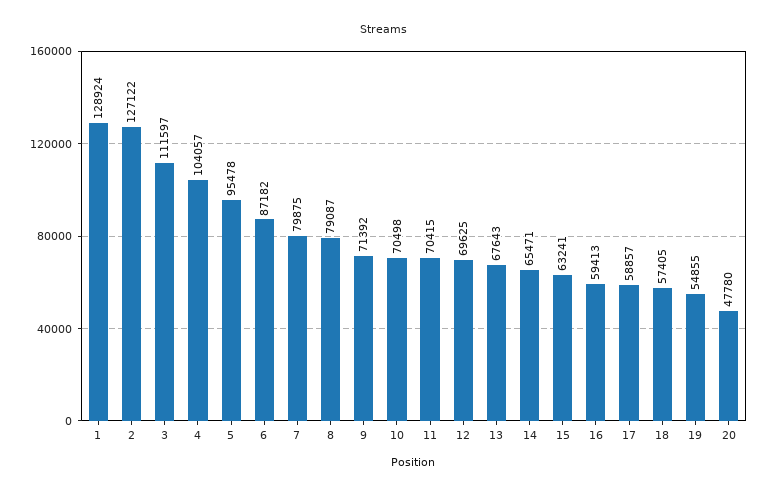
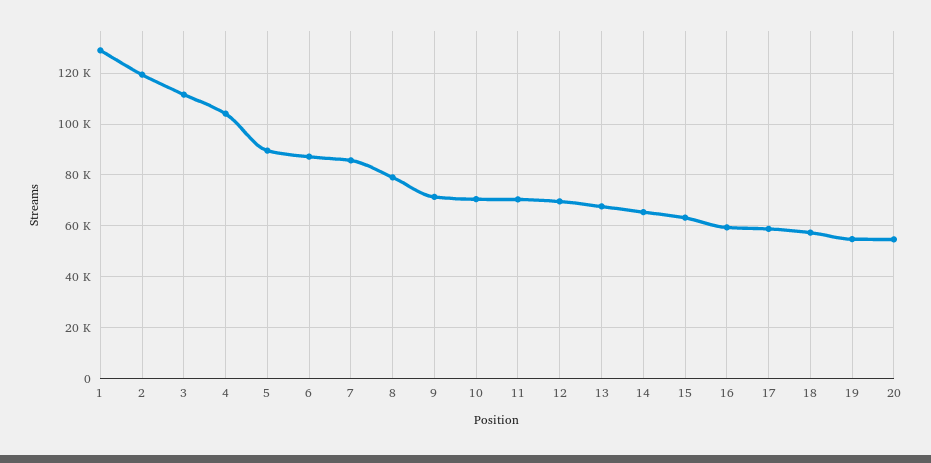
  {
    "1": 128924,
-   "2": 127122,
+   "2": 120000,
    "3": 111597,
    "4": 104057,
-   "5": 95478,
+   "5": 90000,
    "6": 87182,
-   "7": 79875,
+   "7": 85000,
    "8": 79087,
    "9": 71392,
    "10": 70498,
    "11": 70415,
    "12": 69625,
    "13": 67643,
    "14": 65471,
    "15": 63241,
    "16": 59413,
    "17": 58857,
    "18": 57405,
    "19": 54855,
-   "20": 47780
+   "20": 55000
  }

